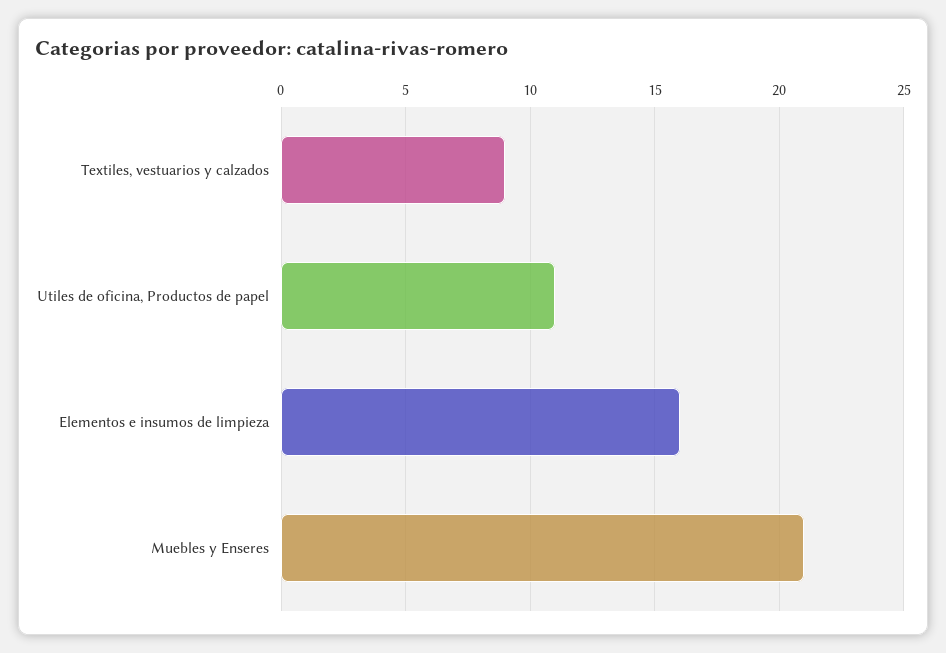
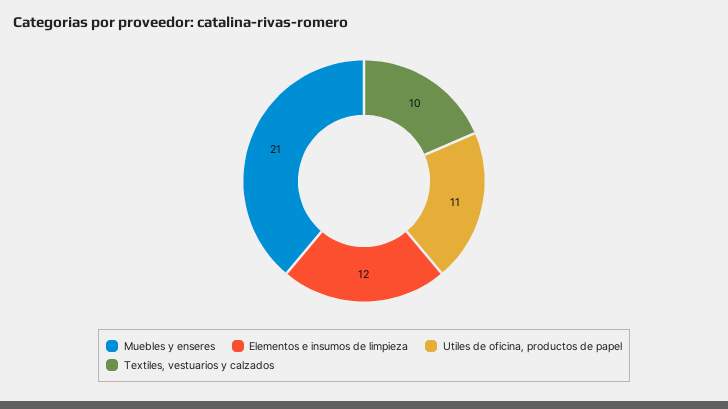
  {
-   "Textiles, vestuarios y calzados": 9,
+   "Textiles, vestuarios y calzados": 10,
    "Utiles de oficina, Productos de papel": 11,
-   "Elementos e insumos de limpieza": 16,
+   "Elementos e insumos de limpieza": 12,
    "Muebles y Enseres": 21
  }

